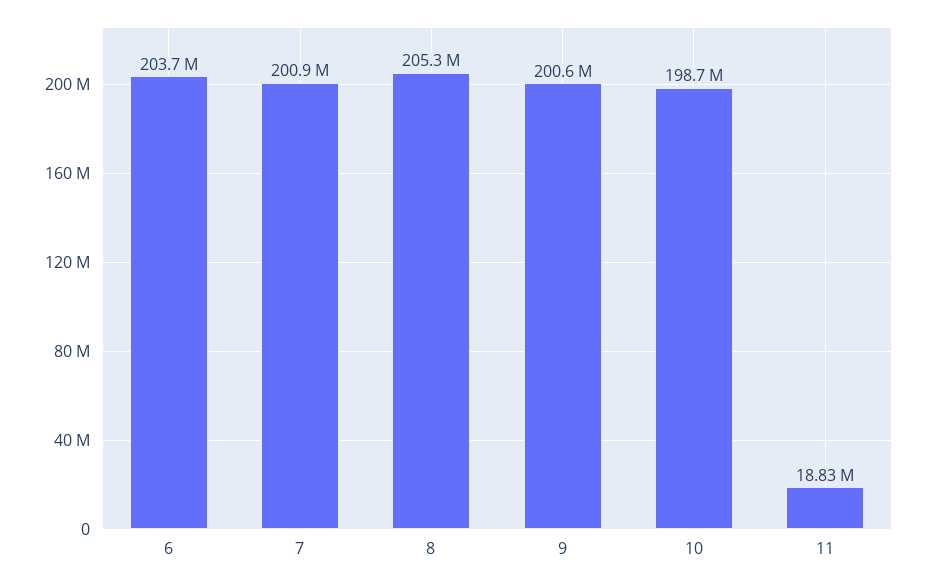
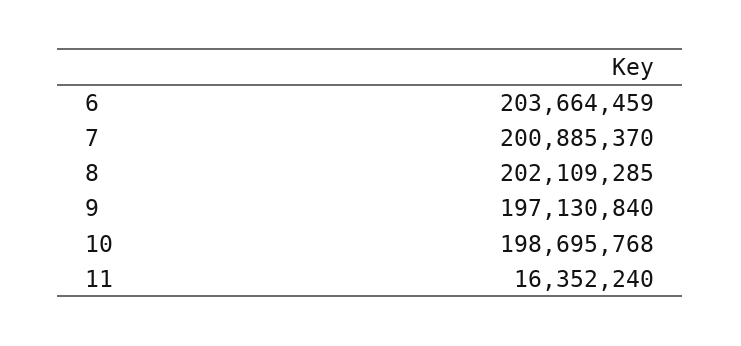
  {
    "6": 203664459,
    "7": 200885370,
-   "8": 205300000,
+   "8": 202109285,
-   "9": 200600000,
+   "9": 197130840,
    "10": 198695768,
-   "11": 18830000
+   "11": 16352240
  }

